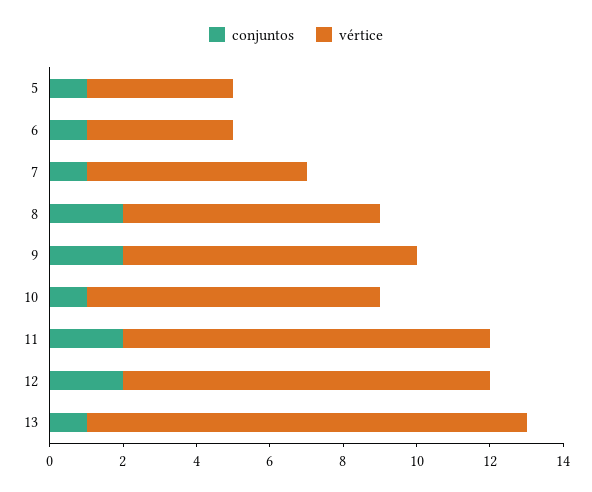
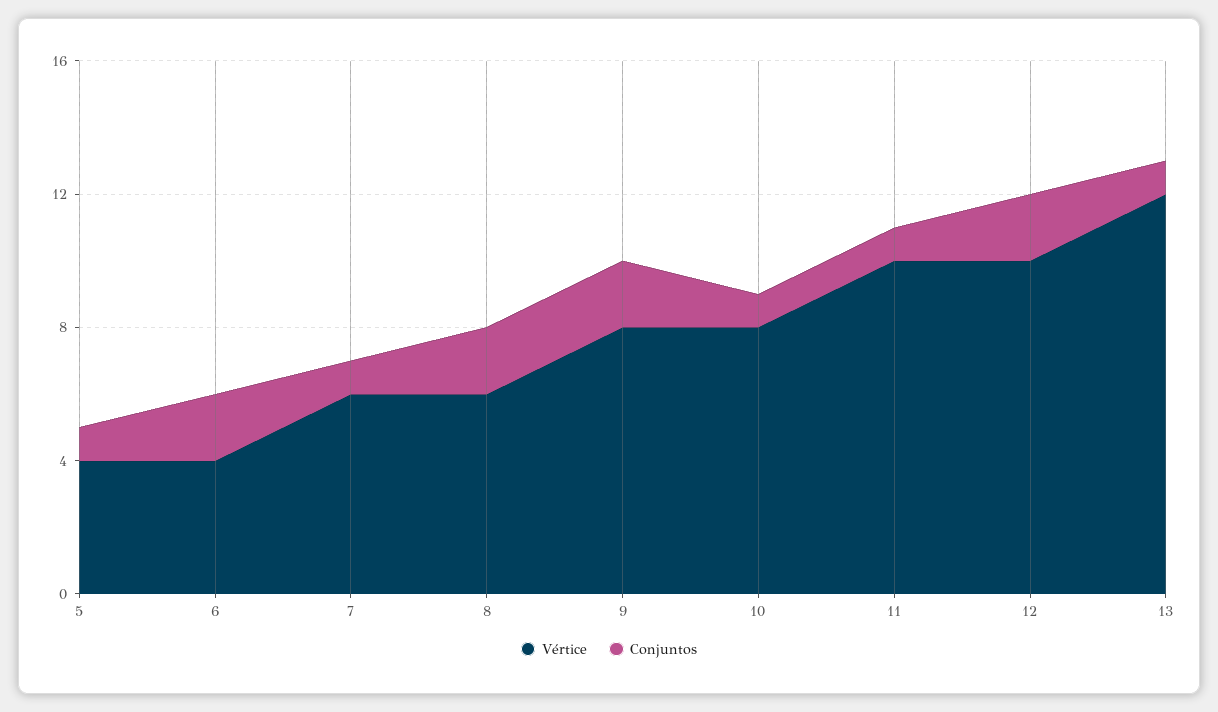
  {
    "conjuntos": {
      "5": 1,
-     "6": 1,
+     "6": 2,
      "7": 1,
      "8": 2,
      "9": 2,
      "10": 1,
-     "11": 2,
+     "11": 1,
      "12": 2,
      "13": 1
    },
    "vértice": {
      "5": 4,
      "6": 4,
      "7": 6,
-     "8": 7,
+     "8": 6,
      "9": 8,
      "10": 8,
      "11": 10,
      "12": 10,
      "13": 12
    }
  }

